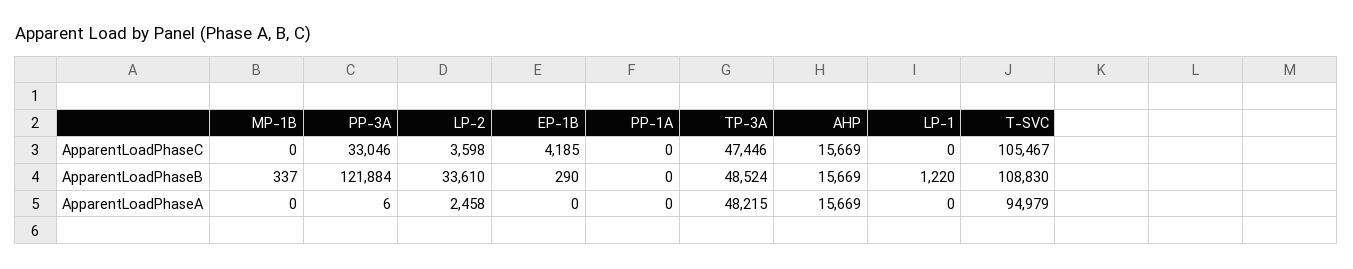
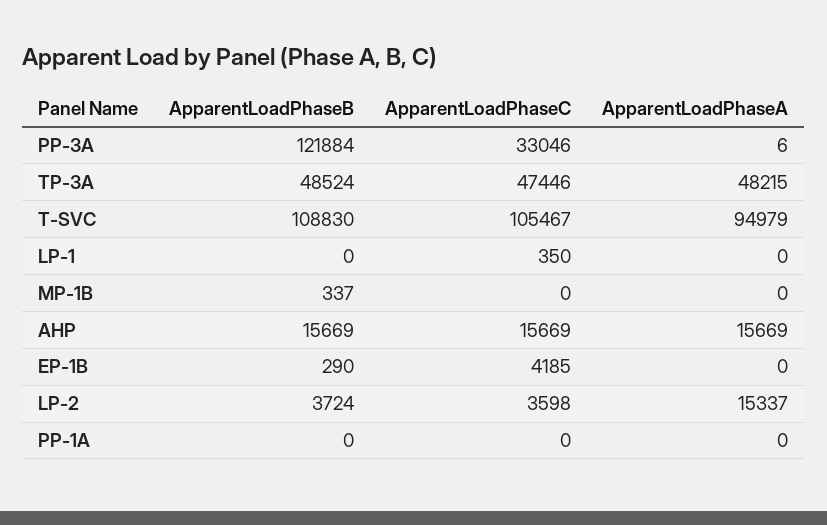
  {
    "MP-1B": {
      "ApparentLoadPhaseC": 0,
      "ApparentLoadPhaseB": 337,
      "ApparentLoadPhaseA": 0
    },
    "PP-3A": {
      "ApparentLoadPhaseC": 33046,
      "ApparentLoadPhaseB": 121884,
      "ApparentLoadPhaseA": 6
    },
    "LP-2": {
      "ApparentLoadPhaseC": 3598,
-     "ApparentLoadPhaseB": 33610,
+     "ApparentLoadPhaseB": 3724,
-     "ApparentLoadPhaseA": 2458
+     "ApparentLoadPhaseA": 15337
    },
    "EP-1B": {
      "ApparentLoadPhaseC": 4185,
      "ApparentLoadPhaseB": 290,
      "ApparentLoadPhaseA": 0
    },
    "PP-1A": {
      "ApparentLoadPhaseC": 0,
      "ApparentLoadPhaseB": 0,
      "ApparentLoadPhaseA": 0
    },
    "TP-3A": {
      "ApparentLoadPhaseC": 47446,
      "ApparentLoadPhaseB": 48524,
      "ApparentLoadPhaseA": 48215
    },
    "AHP": {
      "ApparentLoadPhaseC": 15669,
      "ApparentLoadPhaseB": 15669,
      "ApparentLoadPhaseA": 15669
    },
    "LP-1": {
-     "ApparentLoadPhaseC": 0,
+     "ApparentLoadPhaseC": 350,
-     "ApparentLoadPhaseB": 1220,
+     "ApparentLoadPhaseB": 0,
      "ApparentLoadPhaseA": 0
    },
    "T-SVC": {
      "ApparentLoadPhaseC": 105467,
      "ApparentLoadPhaseB": 108830,
      "ApparentLoadPhaseA": 94979
    }
  }

